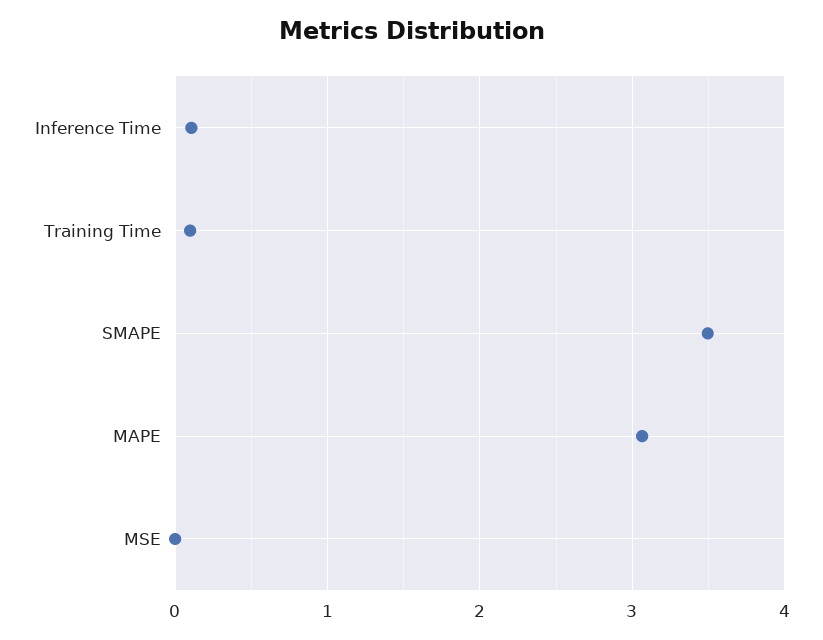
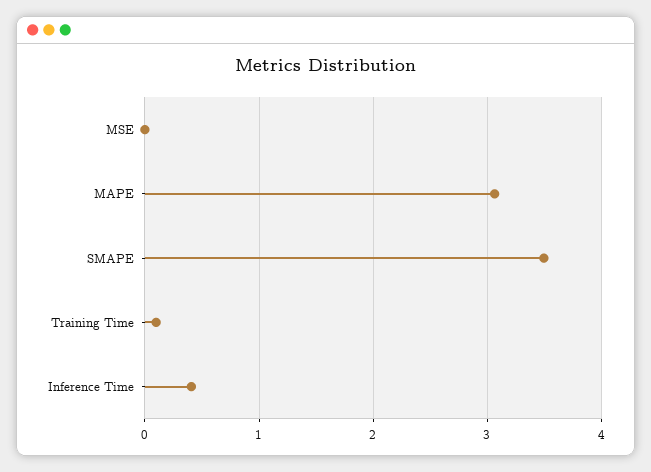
  {
-   "Inference Time": 0.1,
+   "Inference Time": 0.4,
    "Training Time": 0.1,
    "SMAPE": 3.5,
    "MAPE": 3.1,
    "MSE": 0
  }

